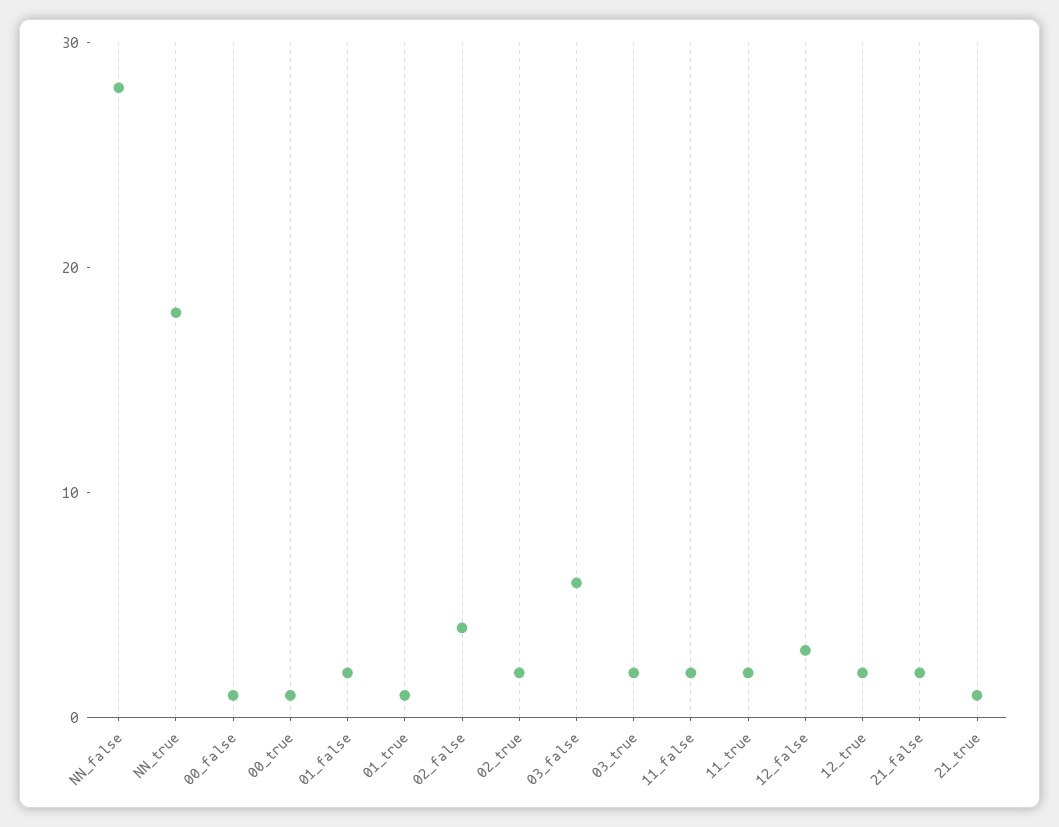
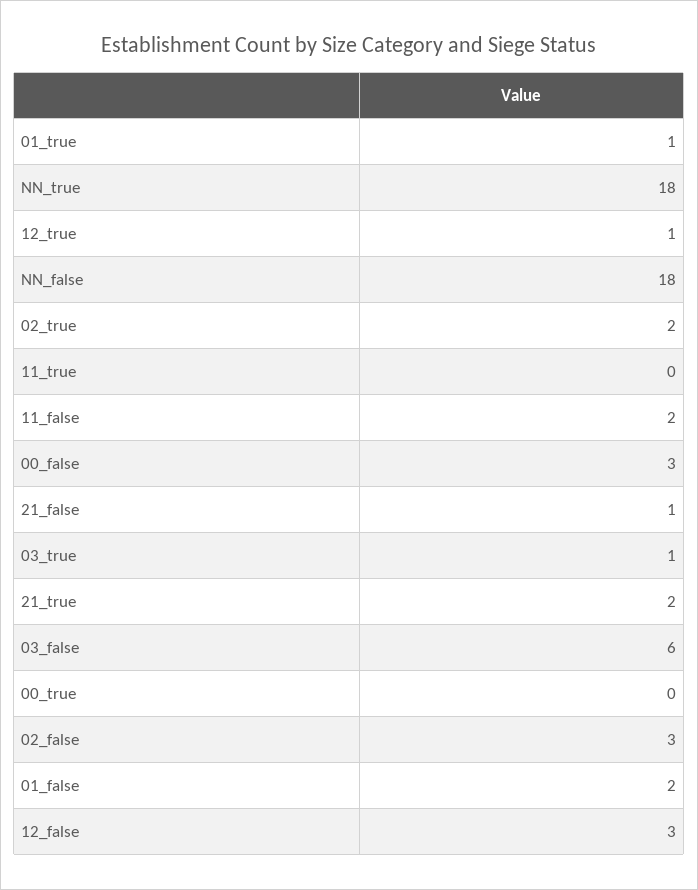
  {
-   "NN_false": 28,
+   "NN_false": 18,
    "NN_true": 18,
-   "00_false": 1,
+   "00_false": 3,
-   "00_true": 1,
+   "00_true": 0,
    "01_false": 2,
    "01_true": 1,
-   "02_false": 4,
+   "02_false": 3,
    "02_true": 2,
    "03_false": 6,
-   "03_true": 2,
+   "03_true": 1,
    "11_false": 2,
-   "11_true": 2,
+   "11_true": 0,
    "12_false": 3,
-   "12_true": 2,
+   "12_true": 1,
-   "21_false": 2,
+   "21_false": 1,
-   "21_true": 1
+   "21_true": 2
  }

